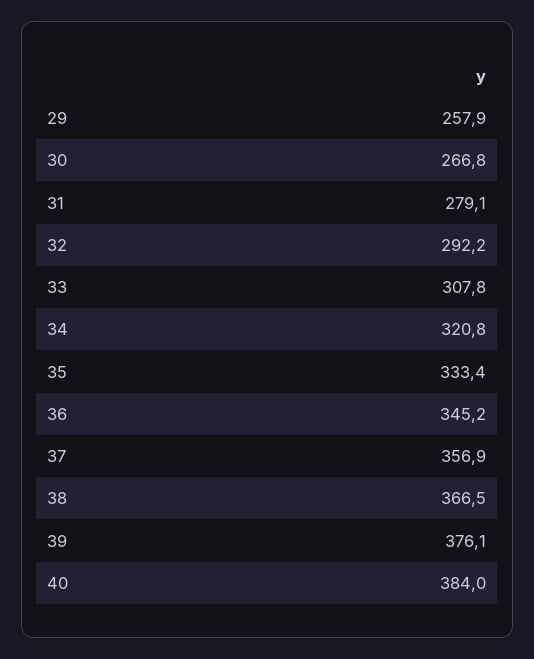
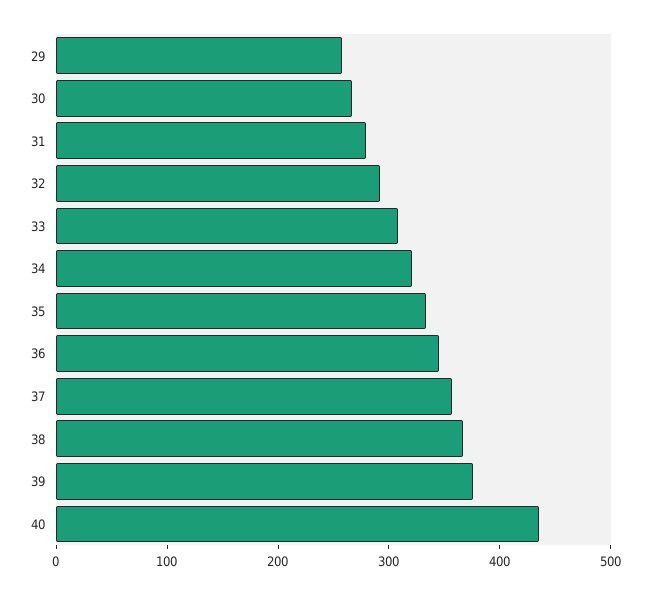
  {
    "29": 257.9,
    "30": 266.8,
    "31": 279.1,
    "32": 292.2,
    "33": 307.8,
    "34": 320.8,
    "35": 333.4,
    "36": 345.2,
    "37": 356.9,
    "38": 366.5,
    "39": 376.1,
-   "40": 384
+   "40": 440
  }

